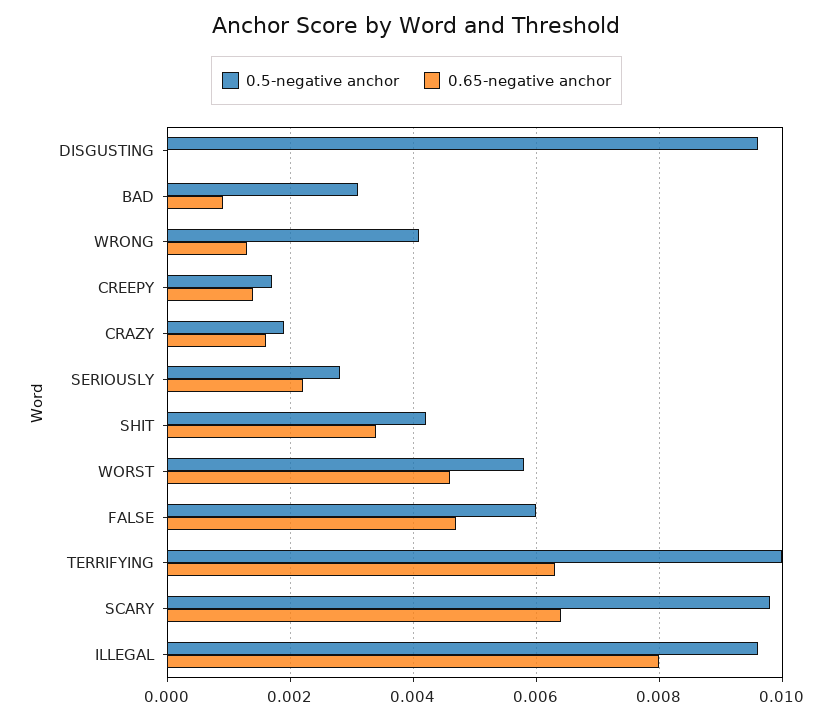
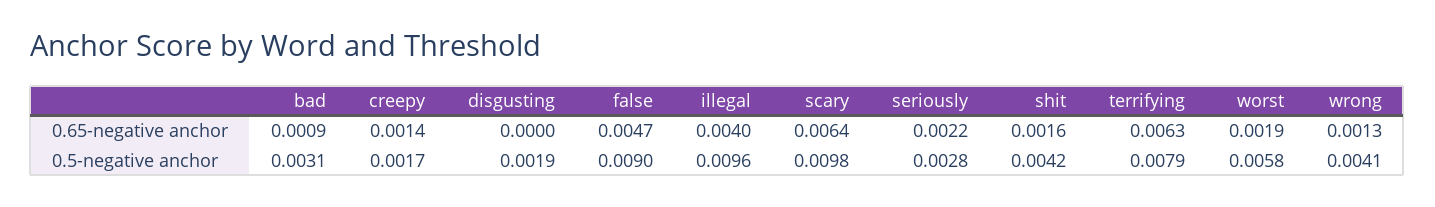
  {
    "0.5-negative anchor": {
-     "DISGUSTING": 0.0095,
+     "DISGUSTING": 0.0019,
      "BAD": 0.0031,
      "WRONG": 0.0041,
      "CREEPY": 0.0017,
-     "CRAZY": 0.002,
      "SERIOUSLY": 0.0028,
      "SHIT": 0.0042,
      "WORST": 0.0058,
-     "FALSE": 0.006,
+     "FALSE": 0.009,
-     "TERRIFYING": 0.01,
+     "TERRIFYING": 0.0079,
      "SCARY": 0.0098,
      "ILLEGAL": 0.0096
    },
    "0.65-negative anchor": {
      "DISGUSTING": 0,
      "BAD": 0.0009,
      "WRONG": 0.0013,
      "CREEPY": 0.0014,
-     "CRAZY": 0.0015,
      "SERIOUSLY": 0.0022,
-     "SHIT": 0.0035,
+     "SHIT": 0.0016,
-     "WORST": 0.0045,
+     "WORST": 0.0019,
      "FALSE": 0.0047,
      "TERRIFYING": 0.0063,
      "SCARY": 0.0064,
-     "ILLEGAL": 0.008
+     "ILLEGAL": 0.004
    }
  }

